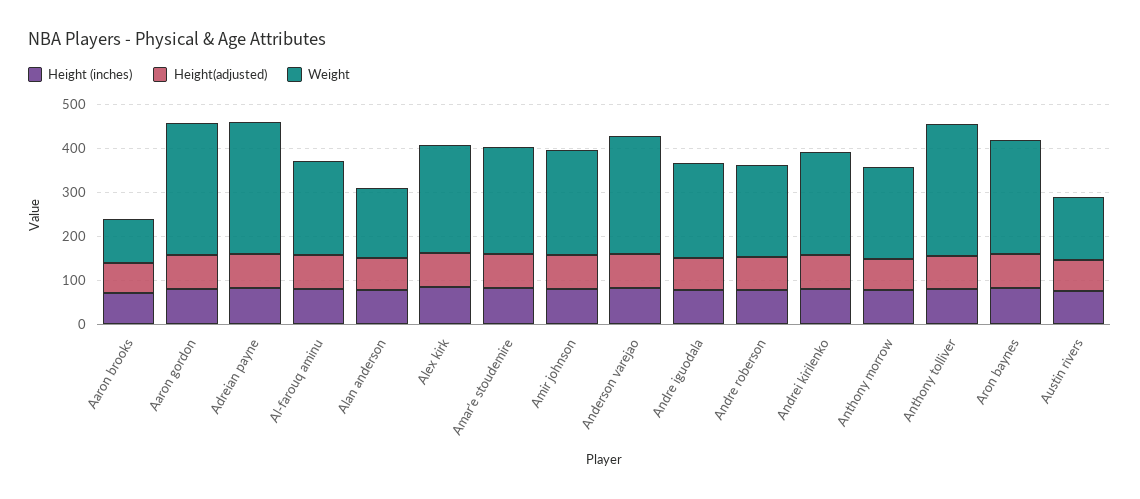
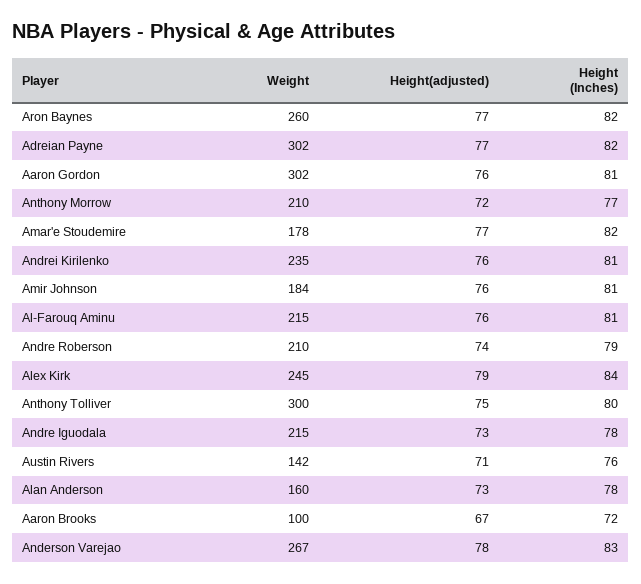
  {
    "Height (inches)": {
      "Aaron brooks": 72,
      "Aaron gordon": 81,
      "Adreian payne": 82,
      "Al-farouq aminu": 81,
      "Alan anderson": 78,
      "Alex kirk": 84,
      "Amar'e stoudemire": 82,
      "Amir johnson": 81,
      "Anderson varejao": 83,
      "Andre iguodala": 78,
      "Andre roberson": 79,
      "Andrei kirilenko": 81,
      "Anthony morrow": 77,
      "Anthony tolliver": 80,
      "Aron baynes": 82,
      "Austin rivers": 76
    },
    "Height(adjusted)": {
      "Aaron brooks": 67,
      "Aaron gordon": 76,
      "Adreian payne": 77,
      "Al-farouq aminu": 76,
      "Alan anderson": 73,
      "Alex kirk": 79,
      "Amar'e stoudemire": 77,
      "Amir johnson": 76,
      "Anderson varejao": 78,
      "Andre iguodala": 73,
      "Andre roberson": 74,
      "Andrei kirilenko": 76,
      "Anthony morrow": 72,
      "Anthony tolliver": 75,
      "Aron baynes": 77,
      "Austin rivers": 71
    },
    "Weight": {
      "Aaron brooks": 100,
      "Aaron gordon": 302,
      "Adreian payne": 302,
      "Al-farouq aminu": 215,
      "Alan anderson": 160,
      "Alex kirk": 245,
-     "Amar'e stoudemire": 240,
+     "Amar'e stoudemire": 178,
-     "Amir johnson": 240,
+     "Amir johnson": 184,
      "Anderson varejao": 267,
      "Andre iguodala": 215,
      "Andre roberson": 210,
      "Andrei kirilenko": 235,
      "Anthony morrow": 210,
      "Anthony tolliver": 300,
      "Aron baynes": 260,
      "Austin rivers": 142
    }
  }

